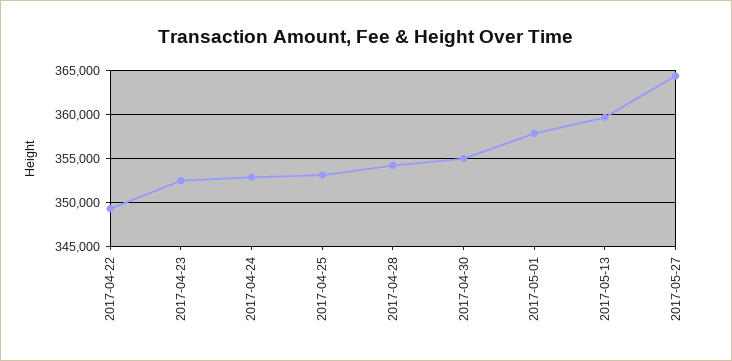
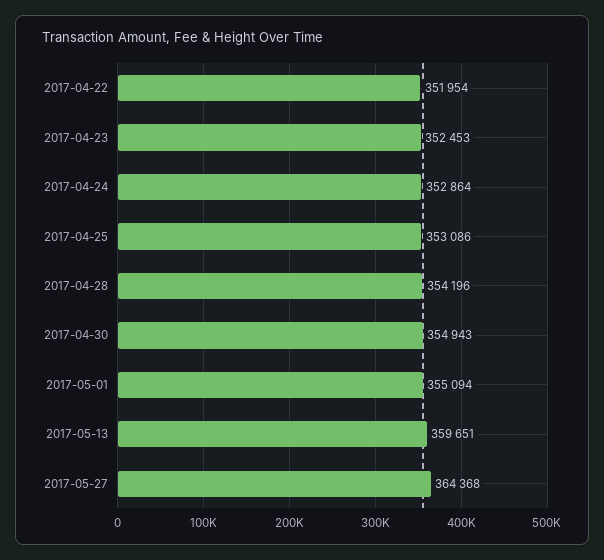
  {
-   "2017-04-22": 349000,
+   "2017-04-22": 351954,
    "2017-04-23": 352453,
    "2017-04-24": 352864,
    "2017-04-25": 353086,
    "2017-04-28": 354196,
    "2017-04-30": 354943,
-   "2017-05-01": 358000,
+   "2017-05-01": 355094,
    "2017-05-13": 359651,
    "2017-05-27": 364368
  }

